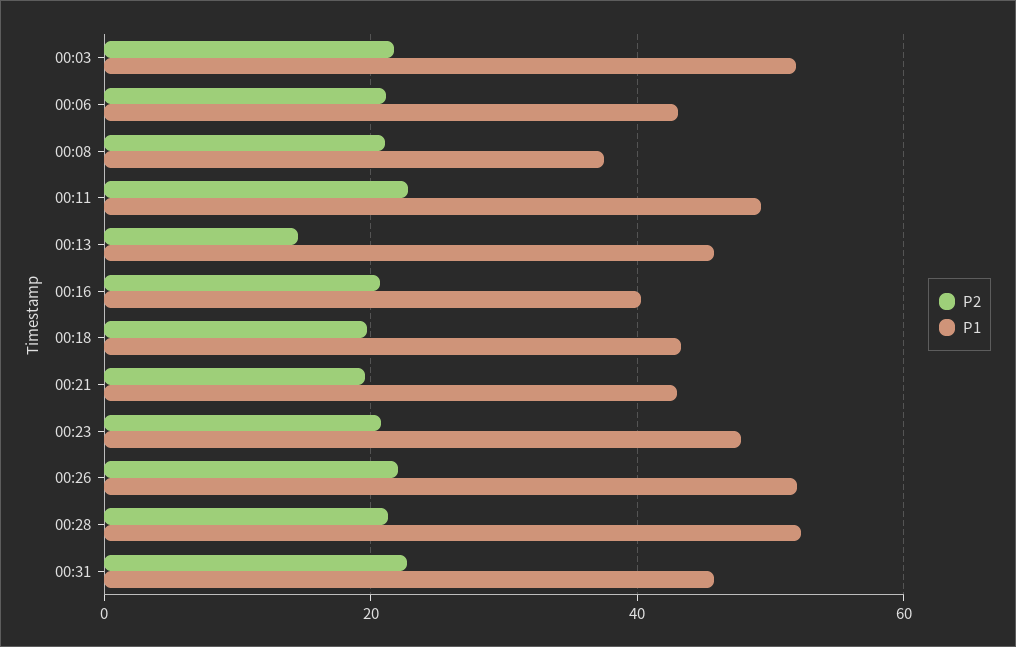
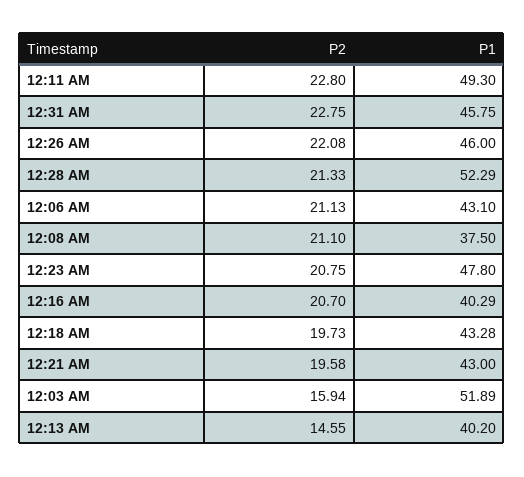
  {
    "P2": {
-     "00:03": 22,
+     "00:03": 15.94,
      "00:06": 21.13,
      "00:08": 21.1,
      "00:11": 22.8,
      "00:13": 14.55,
      "00:16": 20.7,
      "00:18": 19.73,
      "00:21": 19.58,
      "00:23": 20.75,
      "00:26": 22.08,
      "00:28": 21.33,
      "00:31": 22.75
    },
    "P1": {
      "00:03": 51.89,
      "00:06": 43.1,
      "00:08": 37.5,
      "00:11": 49.3,
-     "00:13": 46,
+     "00:13": 40.2,
      "00:16": 40.29,
      "00:18": 43.28,
      "00:21": 43,
      "00:23": 47.8,
-     "00:26": 52,
+     "00:26": 46,
      "00:28": 52.29,
      "00:31": 45.75
    }
  }

